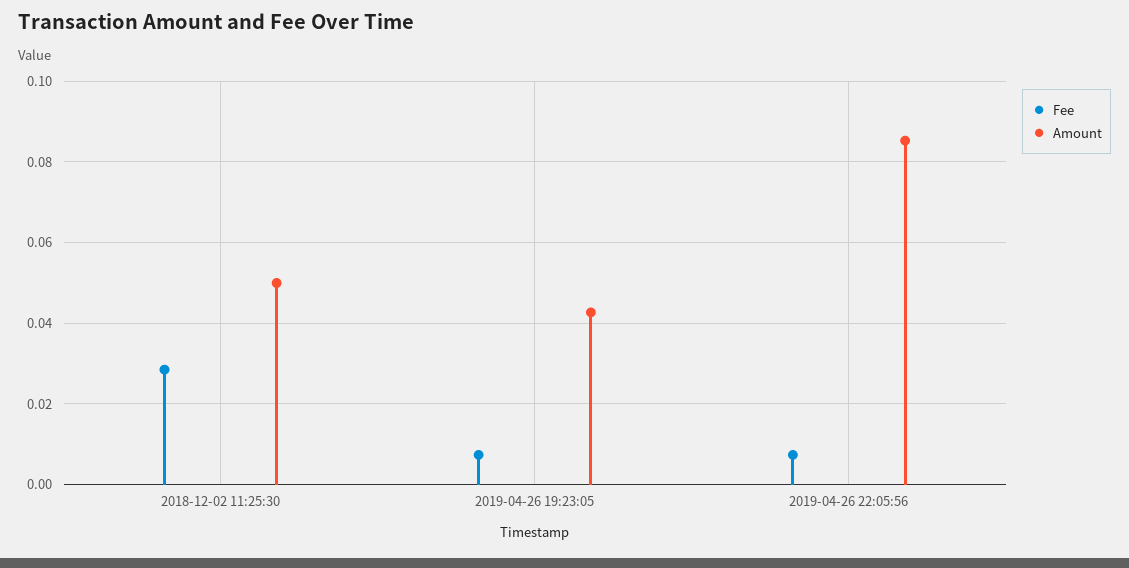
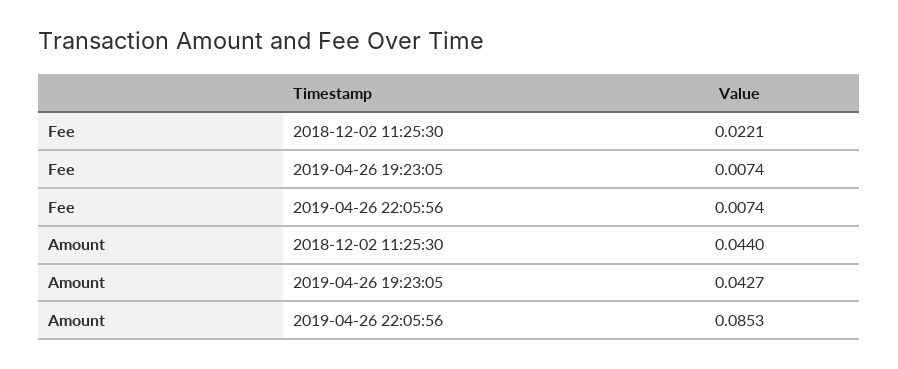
  {
    "Fee": {
-     "2018-12-02 11:25:30": 0.028,
+     "2018-12-02 11:25:30": 0.0221,
      "2019-04-26 19:23:05": 0.0074,
      "2019-04-26 22:05:56": 0.0074
    },
    "Amount": {
-     "2018-12-02 11:25:30": 0.05,
+     "2018-12-02 11:25:30": 0.044,
      "2019-04-26 19:23:05": 0.0427,
      "2019-04-26 22:05:56": 0.0853
    }
  }

